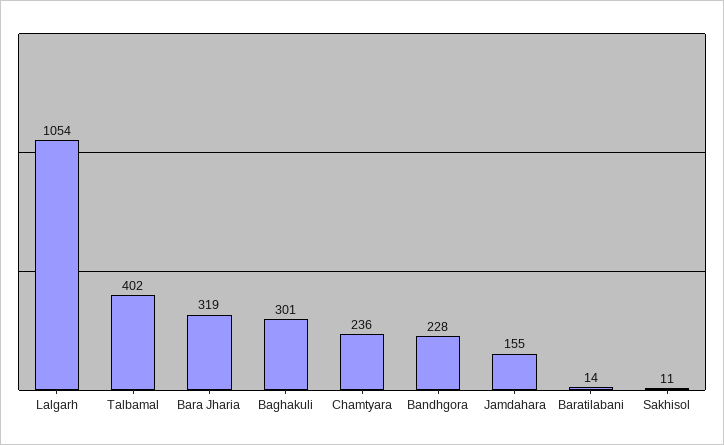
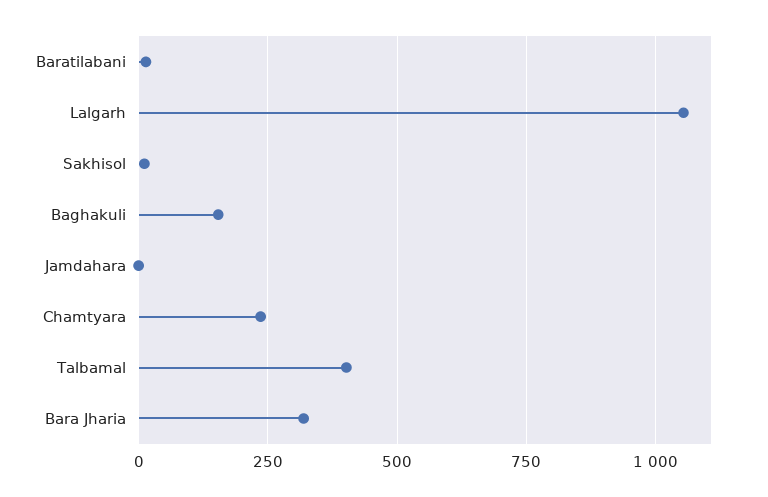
  {
    "Lalgarh": 1054,
    "Talbamal": 402,
    "Bara Jharia": 319,
-   "Baghakuli": 301,
+   "Baghakuli": 150,
    "Chamtyara": 236,
-   "Bandhgora": 228,
-   "Jamdahara": 155,
+   "Jamdahara": 0,
    "Baratilabani": 14,
    "Sakhisol": 11
  }

